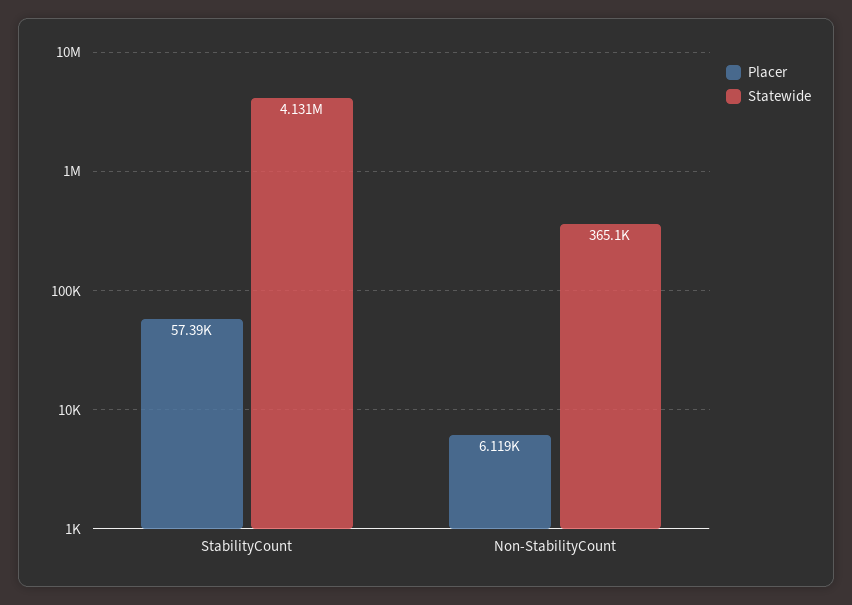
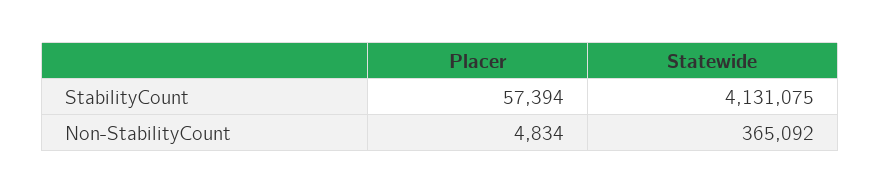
  {
    "Placer": {
      "StabilityCount": 57394,
-     "Non-StabilityCount": 6119
+     "Non-StabilityCount": 4834
    },
    "Statewide": {
      "StabilityCount": 4131075,
      "Non-StabilityCount": 365092
    }
  }

